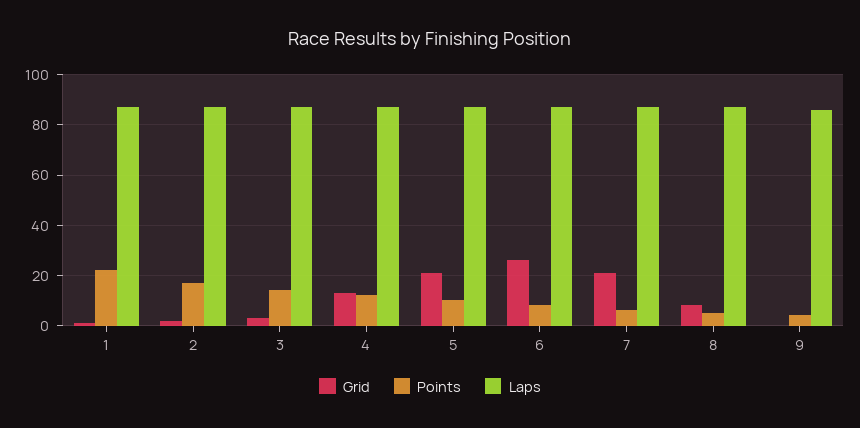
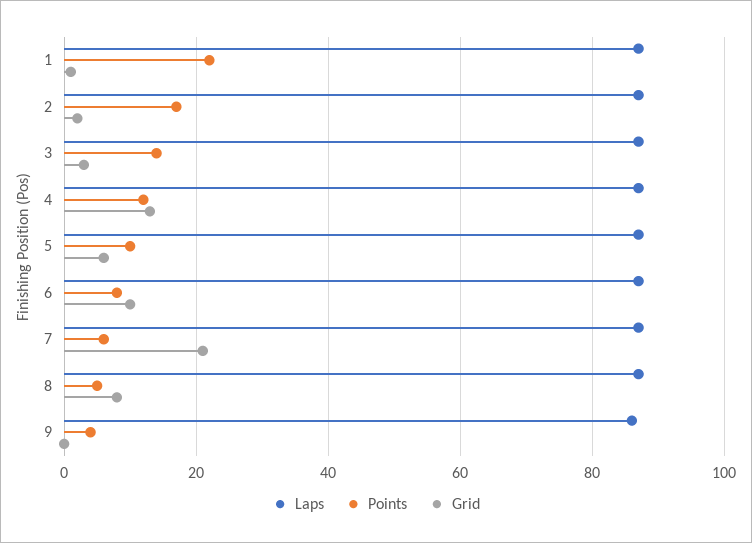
  {
    "Grid": {
      "1": 0,
      "2": 0,
      "3": 5,
      "4": 15,
-     "5": 20,
+     "5": 5,
-     "6": 25,
+     "6": 10,
      "7": 20,
      "8": 10,
      "9": 0
    },
    "Points": {
      "1": 20,
      "2": 15,
      "3": 15,
      "4": 10,
      "5": 10,
      "6": 10,
      "7": 5,
      "8": 5,
      "9": 5
    },
    "Laps": {
      "1": 85,
      "2": 85,
      "3": 85,
      "4": 85,
      "5": 85,
      "6": 85,
      "7": 85,
      "8": 85,
      "9": 85
    }
  }

